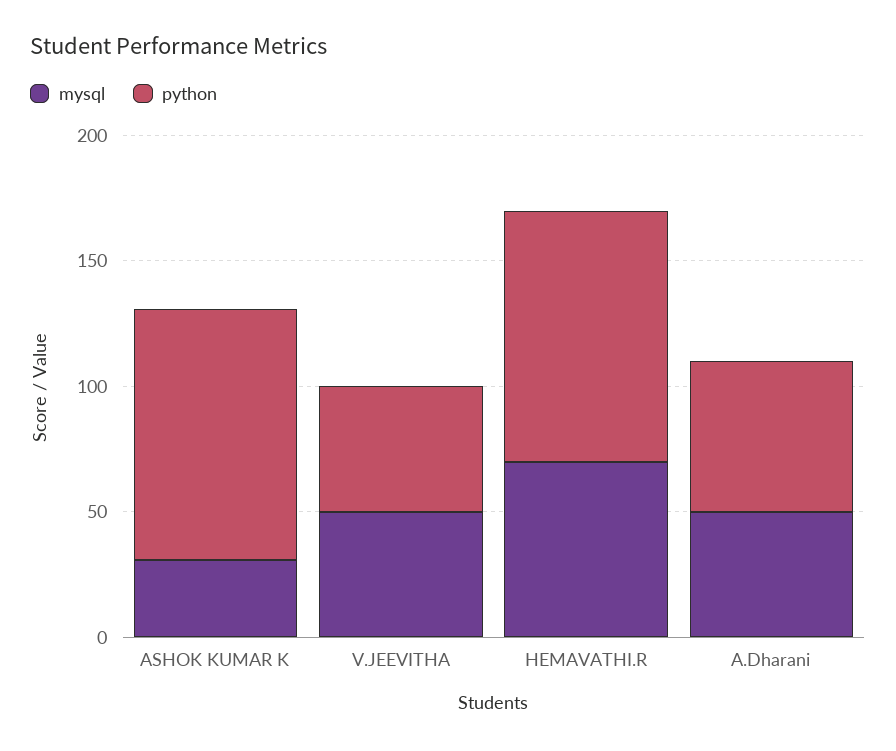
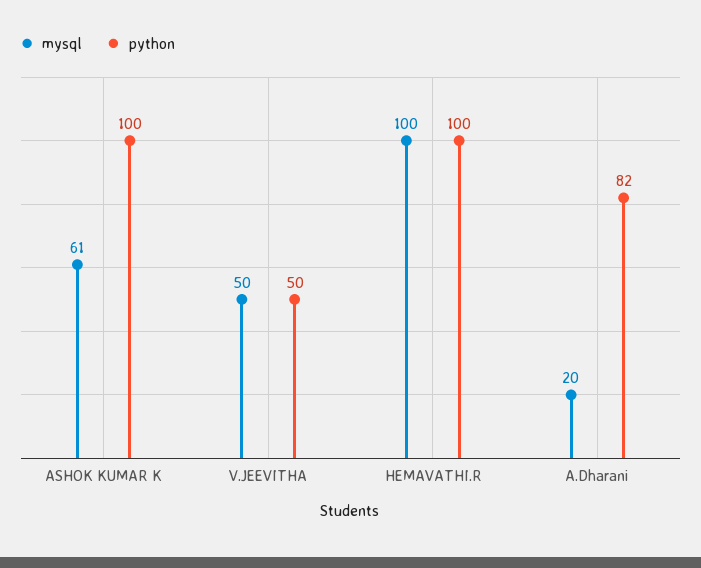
  {
    "mysql": {
-     "ASHOK KUMAR K": 30,
+     "ASHOK KUMAR K": 61,
      "V.JEEVITHA": 50,
-     "HEMAVATHI.R": 70,
+     "HEMAVATHI.R": 100,
-     "A.Dharani": 50
+     "A.Dharani": 20
    },
    "python": {
      "ASHOK KUMAR K": 100,
      "V.JEEVITHA": 50,
      "HEMAVATHI.R": 100,
-     "A.Dharani": 60
+     "A.Dharani": 82
    }
  }

